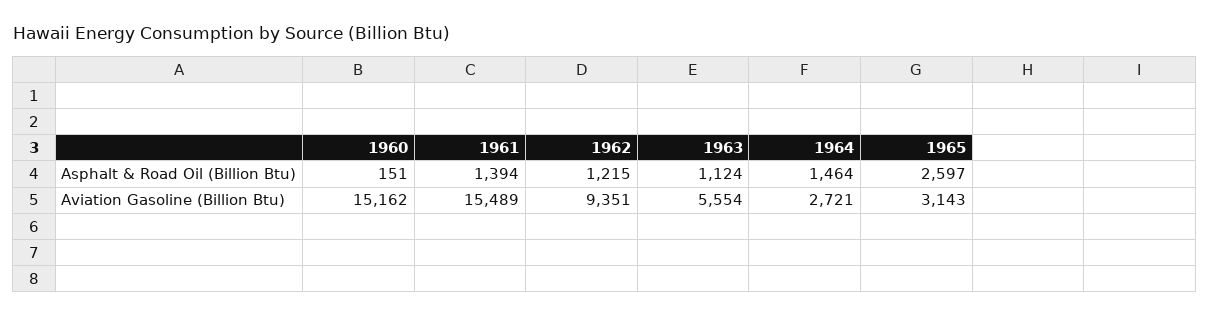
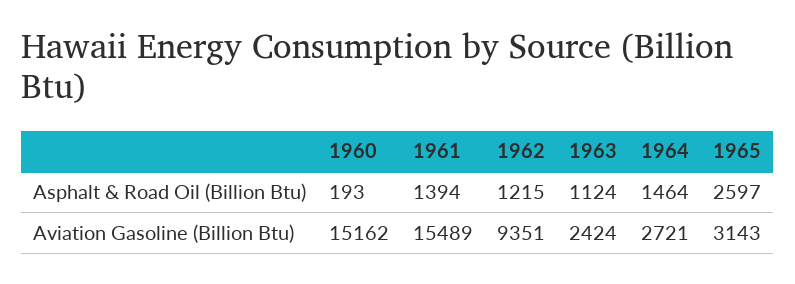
  {
    "1960": {
-     "Asphalt & Road Oil (Billion Btu)": 151,
+     "Asphalt & Road Oil (Billion Btu)": 193,
      "Aviation Gasoline (Billion Btu)": 15162
    },
    "1961": {
      "Asphalt & Road Oil (Billion Btu)": 1394,
      "Aviation Gasoline (Billion Btu)": 15489
    },
    "1962": {
      "Asphalt & Road Oil (Billion Btu)": 1215,
      "Aviation Gasoline (Billion Btu)": 9351
    },
    "1963": {
      "Asphalt & Road Oil (Billion Btu)": 1124,
-     "Aviation Gasoline (Billion Btu)": 5554
+     "Aviation Gasoline (Billion Btu)": 2424
    },
    "1964": {
      "Asphalt & Road Oil (Billion Btu)": 1464,
      "Aviation Gasoline (Billion Btu)": 2721
    },
    "1965": {
      "Asphalt & Road Oil (Billion Btu)": 2597,
      "Aviation Gasoline (Billion Btu)": 3143
    }
  }

